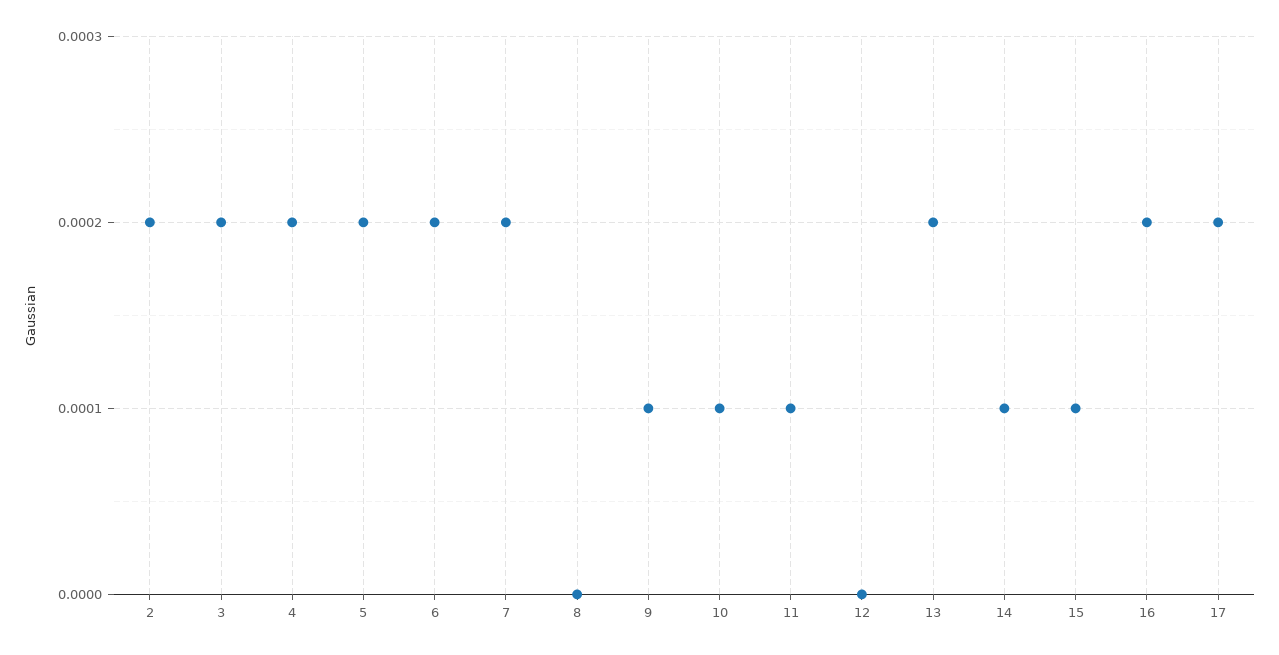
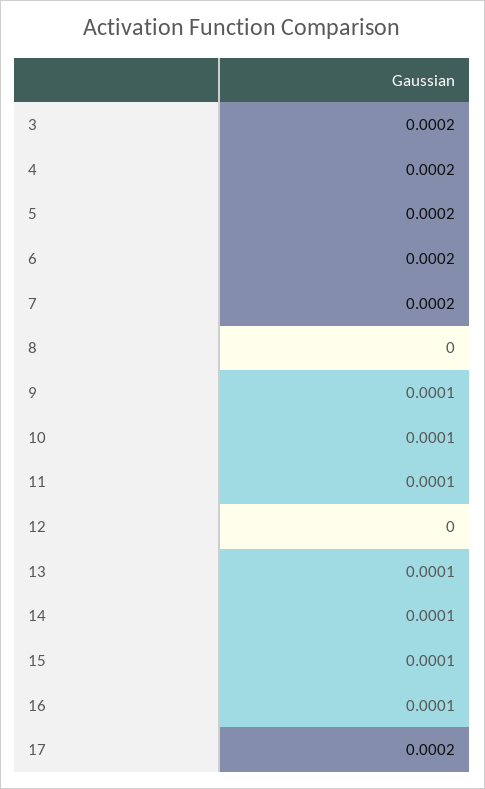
  {
-   "2": 0.0002,
    "3": 0.0002,
    "4": 0.0002,
    "5": 0.0002,
    "6": 0.0002,
    "7": 0.0002,
    "8": 0,
    "9": 0.0001,
    "10": 0.0001,
    "11": 0.0001,
    "12": 0,
-   "13": 0.0002,
+   "13": 0.0001,
    "14": 0.0001,
    "15": 0.0001,
-   "16": 0.0002,
+   "16": 0.0001,
    "17": 0.0002
  }

